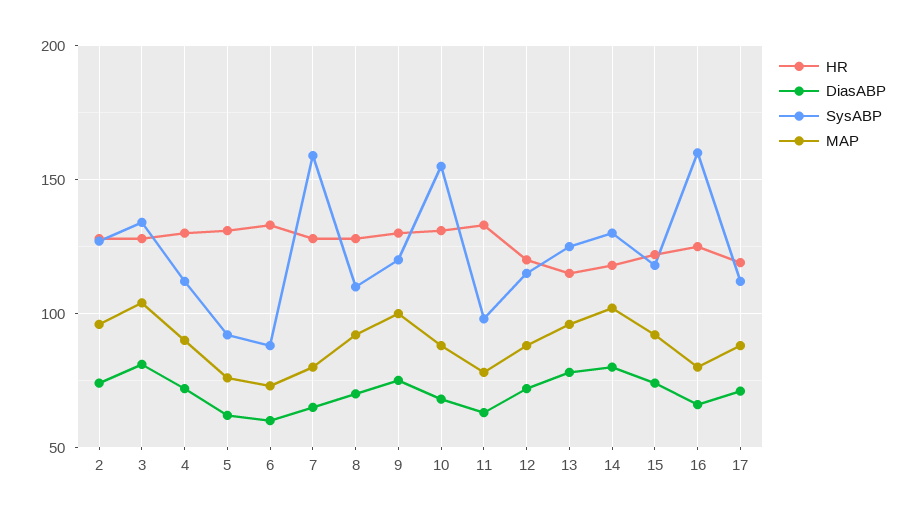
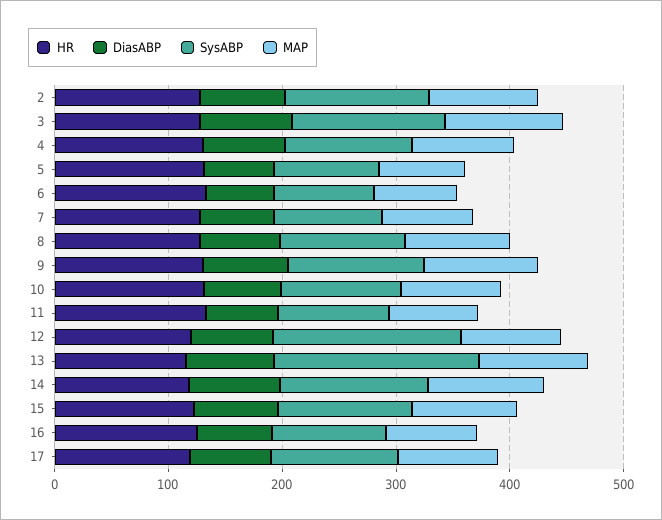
  {
    "HR": {
      "2": 130,
      "3": 130,
      "4": 130,
      "5": 130,
      "6": 135,
      "7": 130,
      "8": 130,
      "9": 130,
      "10": 130,
      "11": 135,
      "12": 120,
      "13": 115,
      "14": 120,
      "15": 120,
      "16": 125,
      "17": 120
    },
    "DiasABP": {
      "2": 75,
      "3": 80,
      "4": 70,
      "5": 60,
      "6": 60,
      "7": 65,
      "8": 70,
      "9": 75,
      "10": 70,
      "11": 65,
      "12": 70,
      "13": 80,
      "14": 80,
      "15": 75,
      "16": 65,
      "17": 70
    },
    "SysABP": {
      "2": 125,
      "3": 135,
      "4": 110,
      "5": 90,
      "6": 90,
-     "7": 160,
+     "7": 100,
      "8": 110,
      "9": 120,
-     "10": 155,
+     "10": 100,
      "11": 100,
-     "12": 115,
+     "12": 160,
-     "13": 125,
+     "13": 180,
      "14": 130,
      "15": 120,
-     "16": 160,
+     "16": 100,
      "17": 110
    },
    "MAP": {
      "2": 95,
      "3": 105,
      "4": 90,
      "5": 75,
      "6": 75,
      "7": 80,
      "8": 90,
      "9": 100,
      "10": 90,
      "11": 80,
      "12": 90,
      "13": 95,
      "14": 100,
      "15": 90,
      "16": 80,
      "17": 90
    }
  }

